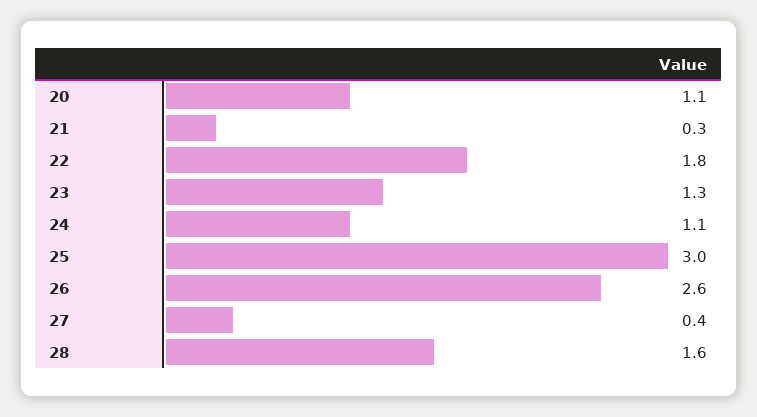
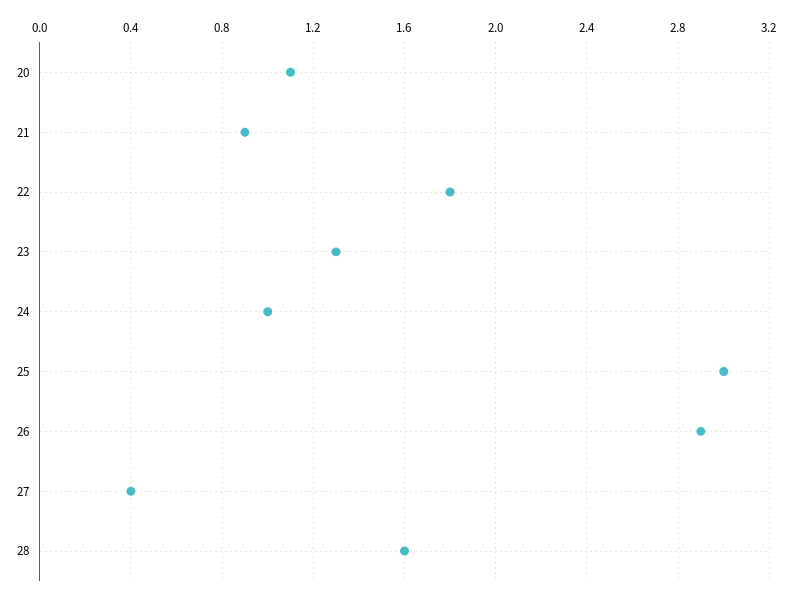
  {
    "20": 1.1,
-   "21": 0.3,
+   "21": 0.9,
    "22": 1.8,
    "23": 1.3,
-   "24": 1.1,
+   "24": 1,
    "25": 3,
-   "26": 2.6,
+   "26": 2.9,
    "27": 0.4,
    "28": 1.6
  }

